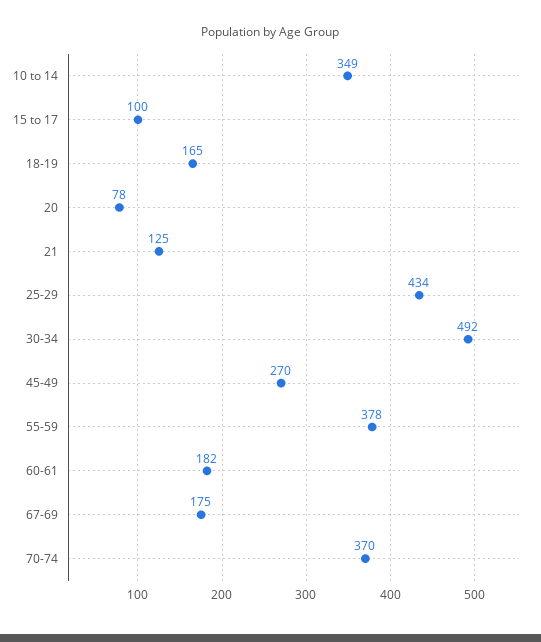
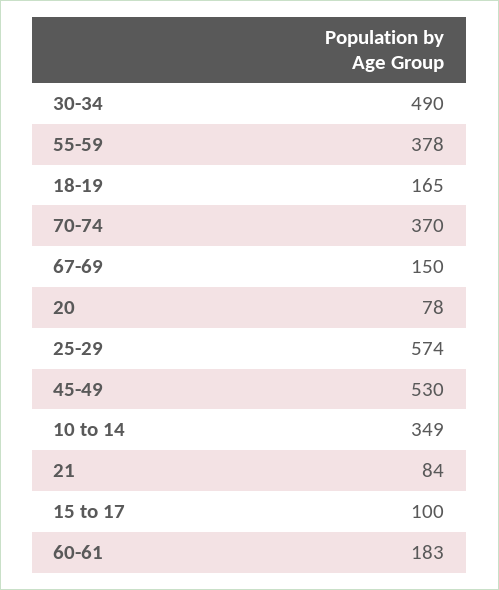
  {
    "10 to 14": 349,
    "15 to 17": 100,
    "18-19": 165,
    "20": 78,
-   "21": 125,
+   "21": 84,
-   "25-29": 434,
+   "25-29": 574,
-   "30-34": 492,
+   "30-34": 490,
-   "45-49": 270,
+   "45-49": 530,
    "55-59": 378,
-   "60-61": 182,
+   "60-61": 183,
-   "67-69": 175,
+   "67-69": 150,
    "70-74": 370
  }

